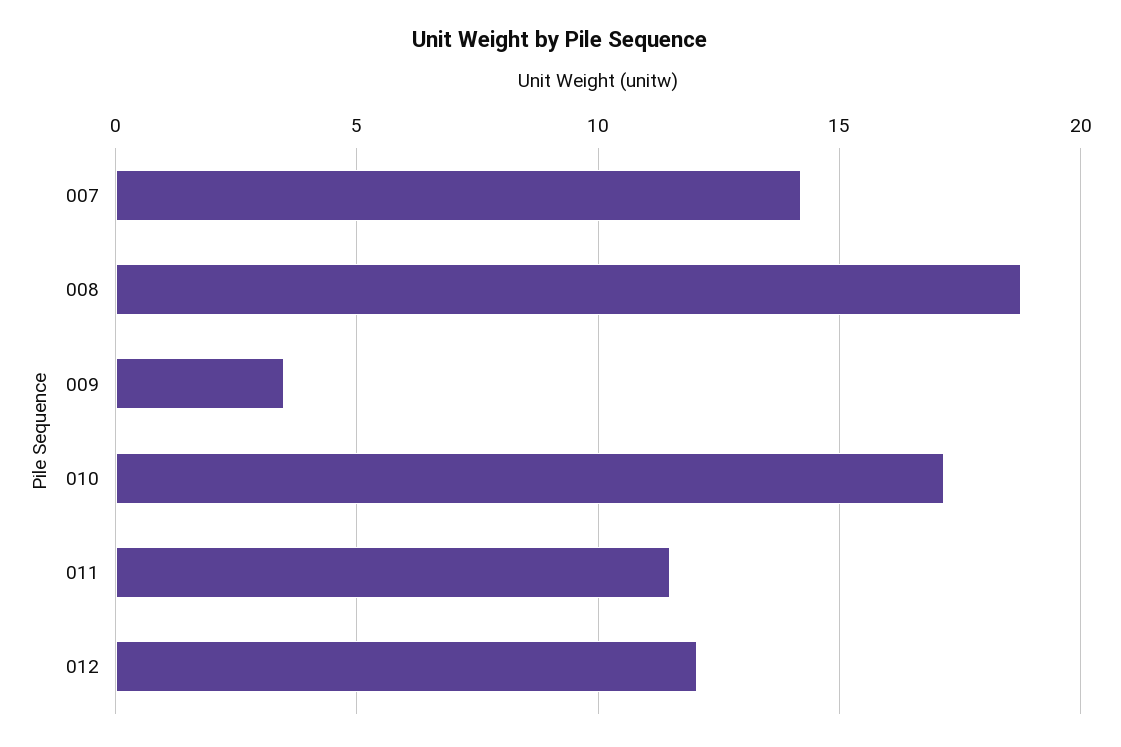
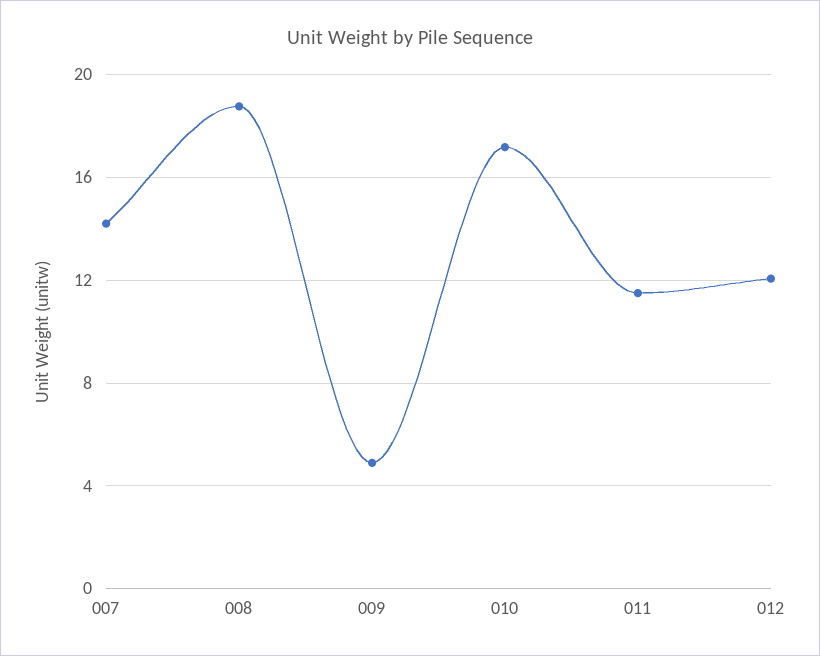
  {
    "007": 14,
    "008": 19,
-   "009": 3.5,
+   "009": 5,
    "010": 17,
    "011": 11.5,
    "012": 12
  }

